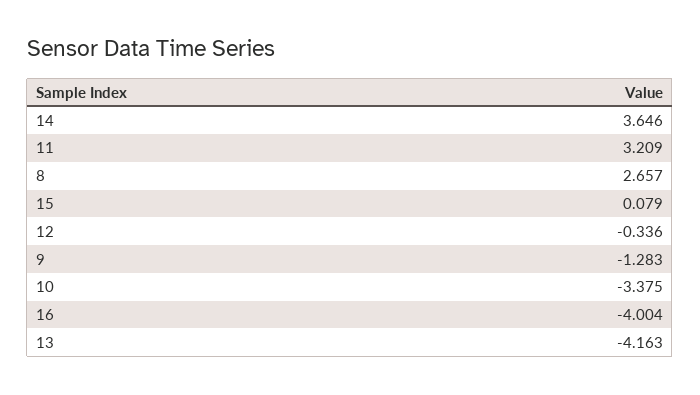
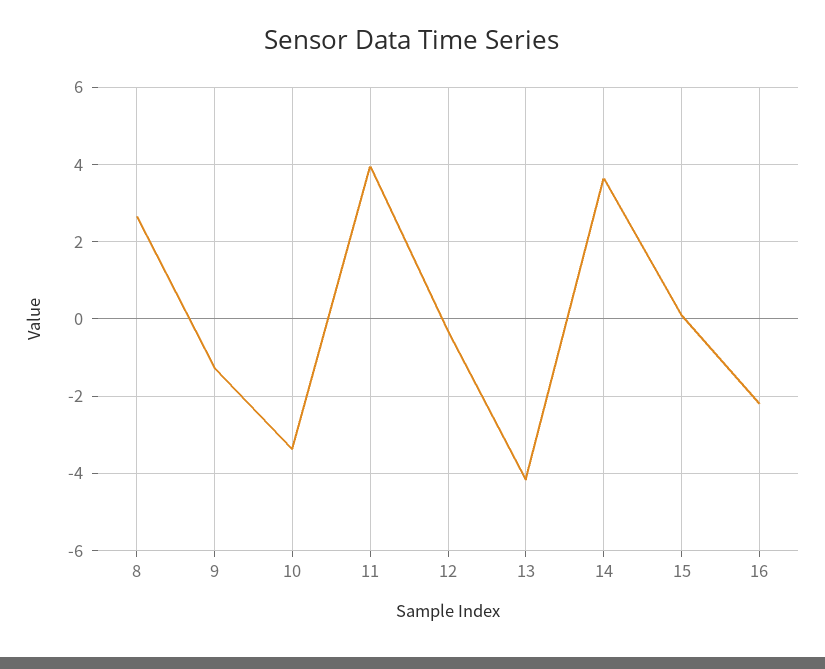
  {
    "14": 3.646,
-   "11": 3.209,
+   "11": 4,
    "8": 2.657,
    "15": 0.079,
    "12": -0.336,
    "9": -1.283,
    "10": -3.375,
-   "16": -4.004,
+   "16": -2.2,
    "13": -4.163
  }

